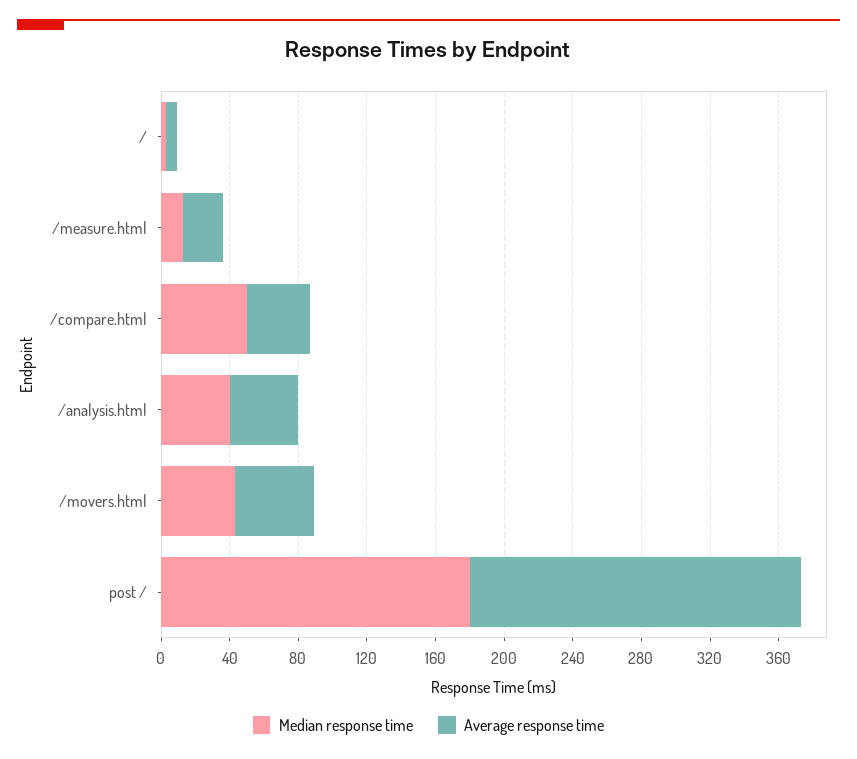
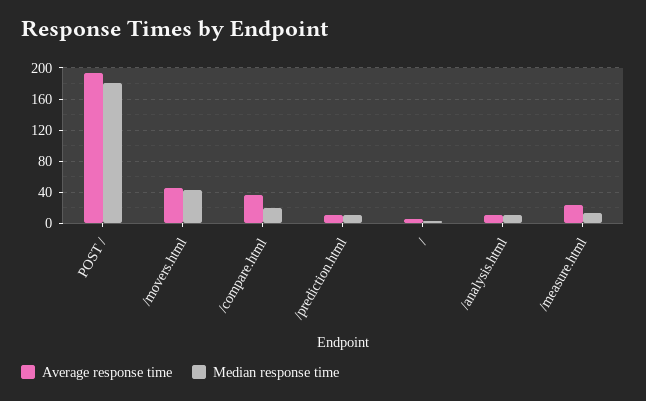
  {
    "Median response time": {
      "/": 0,
      "/measure.html": 10,
-     "/compare.html": 50,
+     "/compare.html": 20,
-     "/analysis.html": 40,
+     "/analysis.html": 10,
      "/movers.html": 40,
-     "post /": 180
+     "post /": 180,
+     "/prediction.html": 10
    },
    "Average response time": {
      "/": 10,
      "/measure.html": 20,
      "/compare.html": 40,
-     "/analysis.html": 40,
+     "/analysis.html": 10,
      "/movers.html": 50,
-     "post /": 190
+     "post /": 190,
+     "/prediction.html": 10
    }
  }

